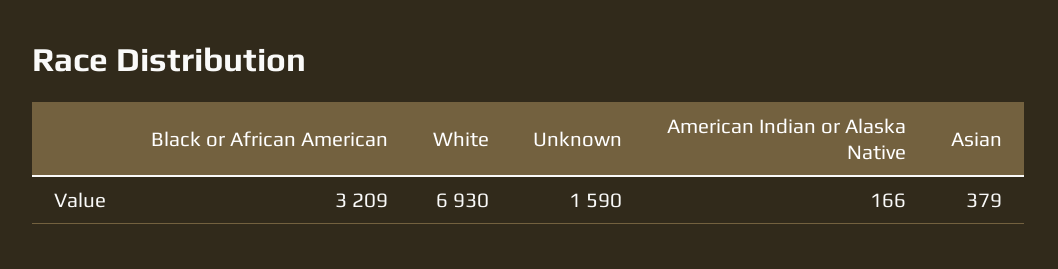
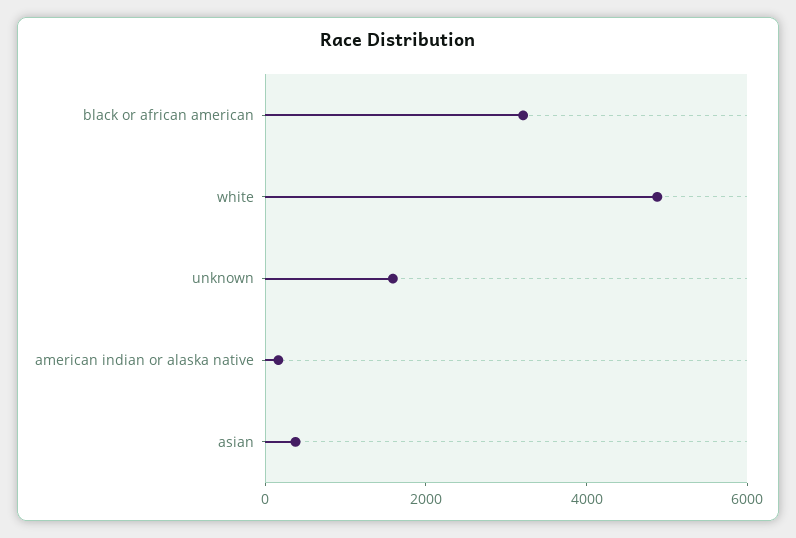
  {
    "Black or African American": 3209,
-   "White": 6930,
+   "White": 5000,
    "Unknown": 1590,
    "American Indian or Alaska Native": 166,
    "Asian": 379
  }

